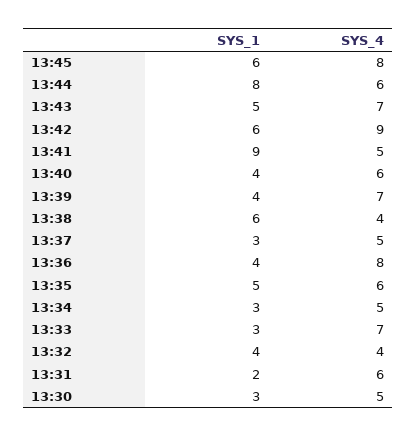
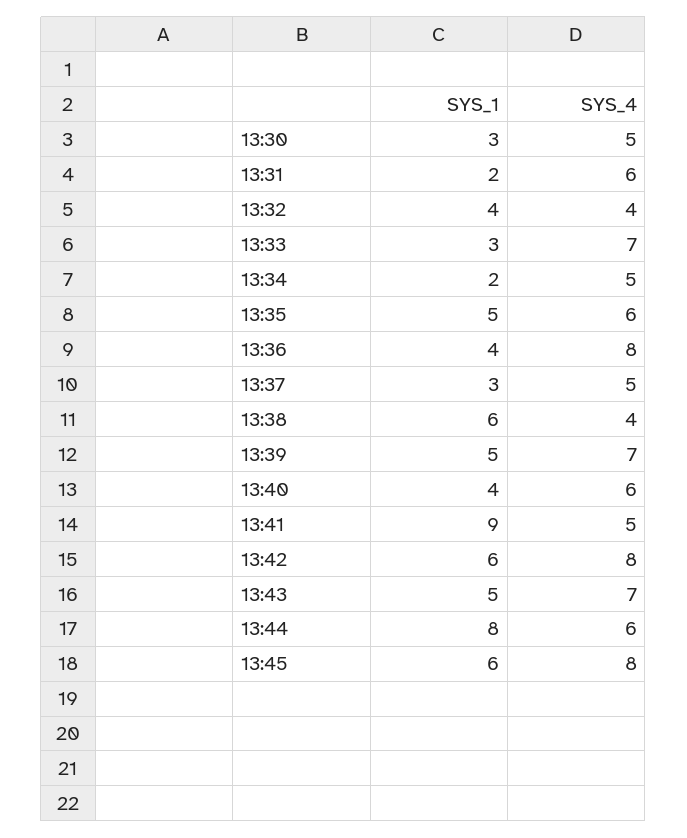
  {
    "SYS_1": {
      "13:45": 6,
      "13:44": 8,
      "13:43": 5,
      "13:42": 6,
      "13:41": 9,
      "13:40": 4,
-     "13:39": 4,
+     "13:39": 5,
      "13:38": 6,
      "13:37": 3,
      "13:36": 4,
      "13:35": 5,
-     "13:34": 3,
+     "13:34": 2,
      "13:33": 3,
      "13:32": 4,
      "13:31": 2,
      "13:30": 3
    },
    "SYS_4": {
      "13:45": 8,
      "13:44": 6,
      "13:43": 7,
-     "13:42": 9,
+     "13:42": 8,
      "13:41": 5,
      "13:40": 6,
      "13:39": 7,
      "13:38": 4,
      "13:37": 5,
      "13:36": 8,
      "13:35": 6,
      "13:34": 5,
      "13:33": 7,
      "13:32": 4,
      "13:31": 6,
      "13:30": 5
    }
  }

